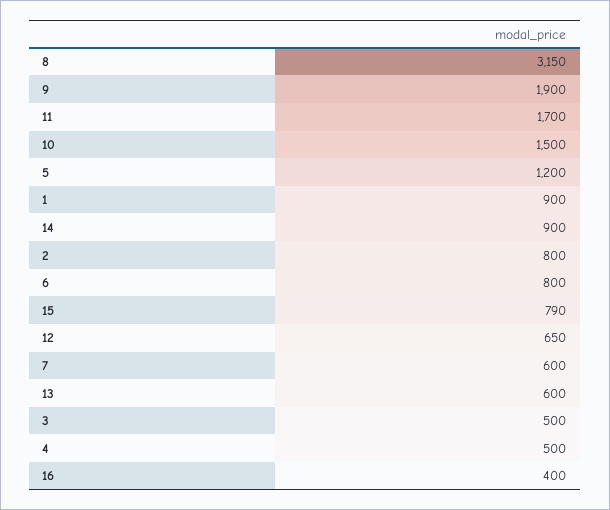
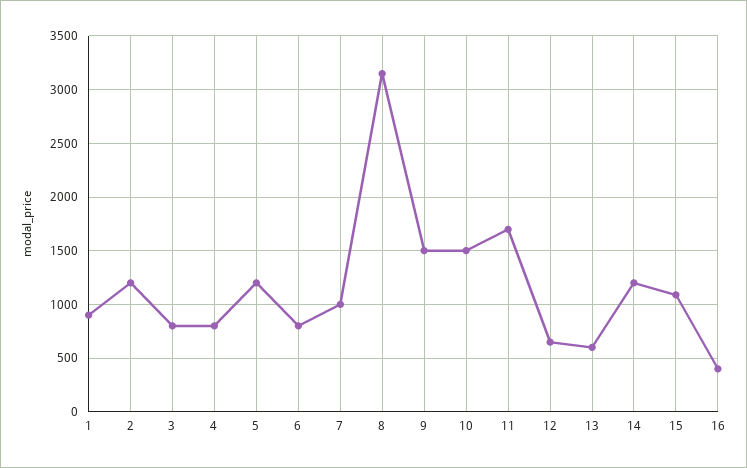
  {
    "8": 3150,
-   "9": 1900,
+   "9": 1500,
    "11": 1700,
    "10": 1500,
    "5": 1200,
    "1": 900,
-   "14": 900,
+   "14": 1200,
-   "2": 800,
+   "2": 1200,
    "6": 800,
-   "15": 790,
+   "15": 1100,
    "12": 650,
-   "7": 600,
+   "7": 1000,
    "13": 600,
-   "3": 500,
+   "3": 800,
-   "4": 500,
+   "4": 800,
    "16": 400
  }

